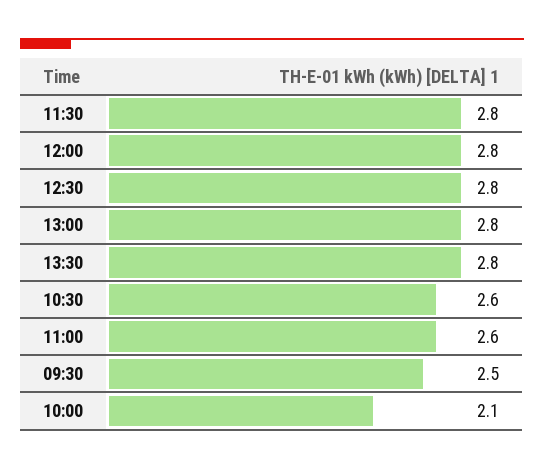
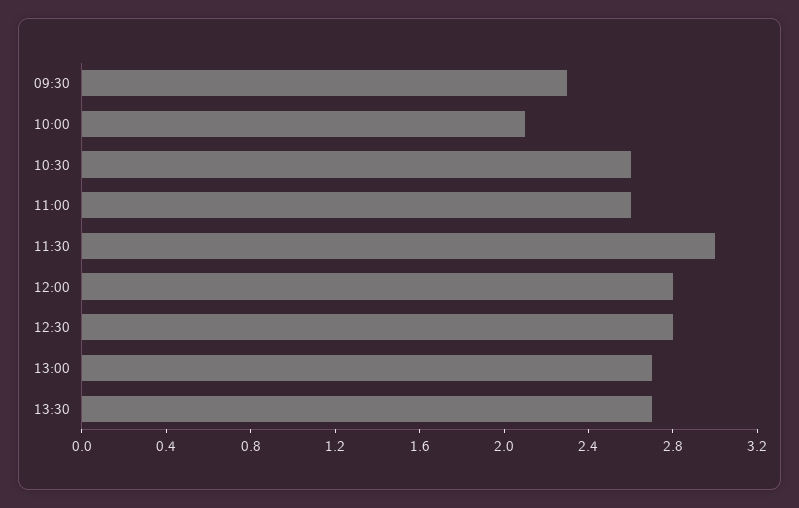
  {
-   "11:30": 2.8,
+   "11:30": 3,
    "12:00": 2.8,
    "12:30": 2.8,
-   "13:00": 2.8,
+   "13:00": 2.7,
-   "13:30": 2.8,
+   "13:30": 2.7,
    "10:30": 2.6,
    "11:00": 2.6,
-   "09:30": 2.5,
+   "09:30": 2.3,
    "10:00": 2.1
  }

